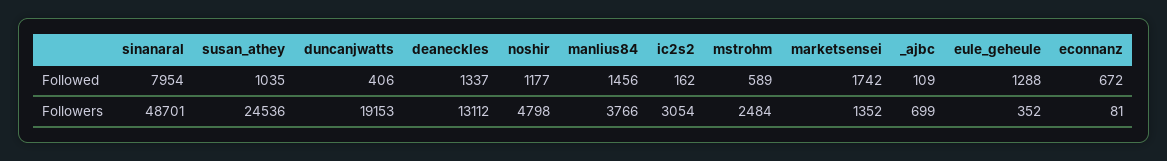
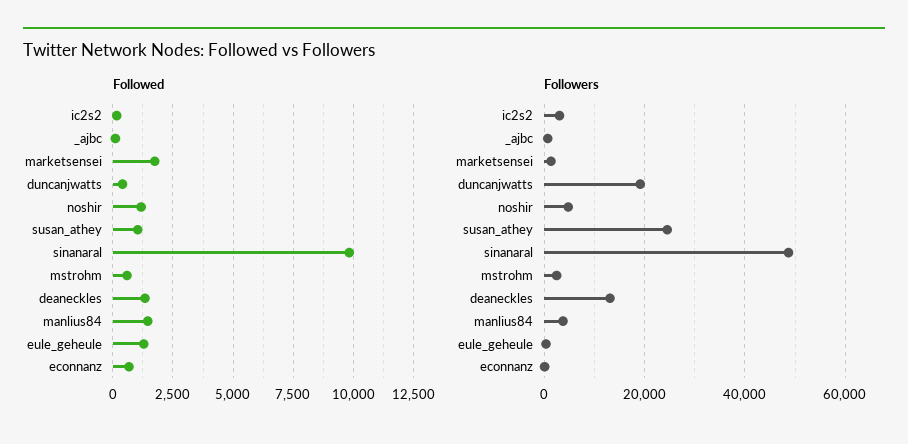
  {
    "Followed": {
-     "sinanaral": 7954,
+     "sinanaral": 9750,
      "susan_athey": 1035,
      "duncanjwatts": 406,
      "deaneckles": 1337,
      "noshir": 1177,
      "manlius84": 1456,
      "ic2s2": 162,
      "mstrohm": 589,
      "marketsensei": 1742,
      "_ajbc": 109,
      "eule_geheule": 1288,
      "econnanz": 672
    },
    "Followers": {
      "sinanaral": 48701,
      "susan_athey": 24536,
      "duncanjwatts": 19153,
      "deaneckles": 13112,
      "noshir": 4798,
      "manlius84": 3766,
      "ic2s2": 3054,
      "mstrohm": 2484,
      "marketsensei": 1352,
      "_ajbc": 699,
      "eule_geheule": 352,
      "econnanz": 81
    }
  }

